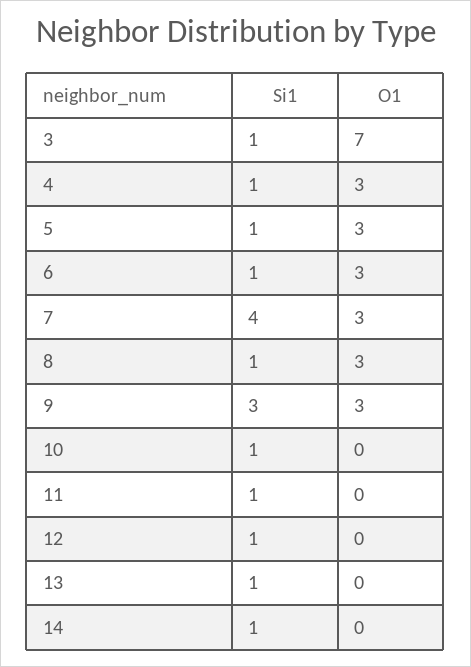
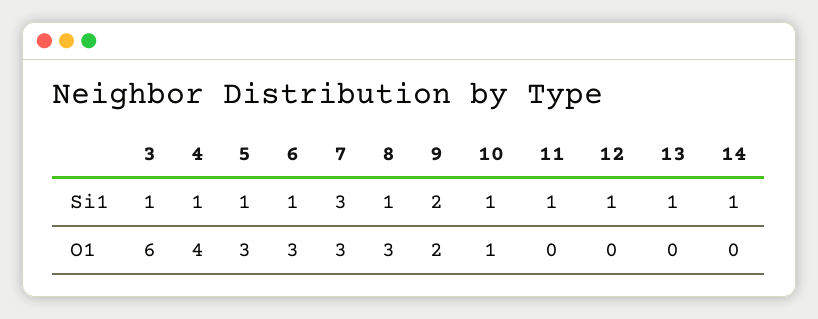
  {
    "Si1": {
      "3": 1,
      "4": 1,
      "5": 1,
      "6": 1,
-     "7": 4,
+     "7": 3,
      "8": 1,
-     "9": 3,
+     "9": 2,
      "10": 1,
      "11": 1,
      "12": 1,
      "13": 1,
      "14": 1
    },
    "O1": {
-     "3": 7,
+     "3": 6,
-     "4": 3,
+     "4": 4,
      "5": 3,
      "6": 3,
      "7": 3,
      "8": 3,
-     "9": 3,
+     "9": 2,
-     "10": 0,
+     "10": 1,
      "11": 0,
      "12": 0,
      "13": 0,
      "14": 0
    }
  }

